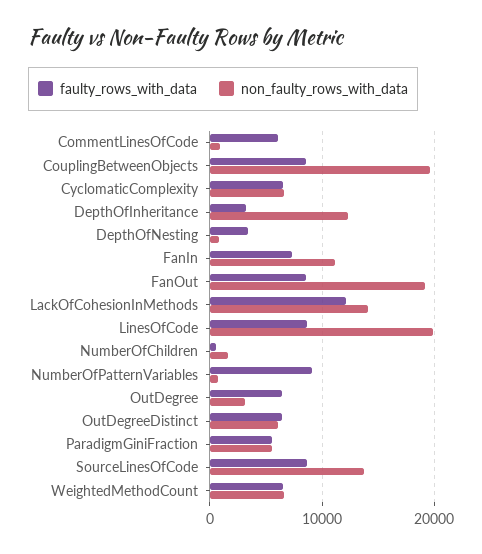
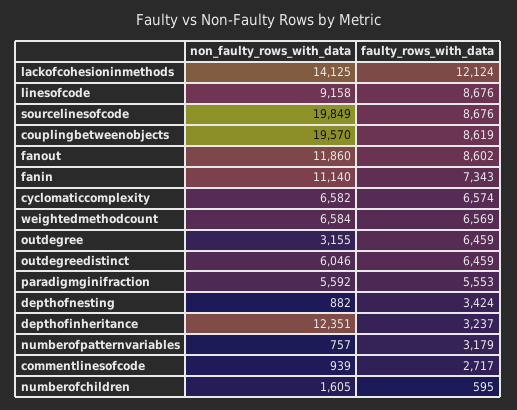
  {
    "faulty_rows_with_data": {
-     "CommentLinesOfCode": 6000,
+     "CommentLinesOfCode": 2717,
      "CouplingBetweenObjects": 8619,
      "CyclomaticComplexity": 6574,
      "DepthOfInheritance": 3237,
      "DepthOfNesting": 3424,
      "FanIn": 7343,
      "FanOut": 8602,
      "LackOfCohesionInMethods": 12124,
      "LinesOfCode": 8676,
      "NumberOfChildren": 595,
-     "NumberOfPatternVariables": 9000,
+     "NumberOfPatternVariables": 3179,
      "OutDegree": 6459,
      "OutDegreeDistinct": 6459,
      "ParadigmGiniFraction": 5553,
      "SourceLinesOfCode": 8676,
      "WeightedMethodCount": 6569
    },
    "non_faulty_rows_with_data": {
      "CommentLinesOfCode": 939,
      "CouplingBetweenObjects": 19570,
      "CyclomaticComplexity": 6582,
      "DepthOfInheritance": 12351,
      "DepthOfNesting": 882,
      "FanIn": 11140,
-     "FanOut": 19000,
+     "FanOut": 11860,
      "LackOfCohesionInMethods": 14125,
-     "LinesOfCode": 20000,
+     "LinesOfCode": 9158,
      "NumberOfChildren": 1605,
      "NumberOfPatternVariables": 757,
      "OutDegree": 3155,
      "OutDegreeDistinct": 6046,
      "ParadigmGiniFraction": 5592,
-     "SourceLinesOfCode": 14000,
+     "SourceLinesOfCode": 19849,
      "WeightedMethodCount": 6584
    }
  }

